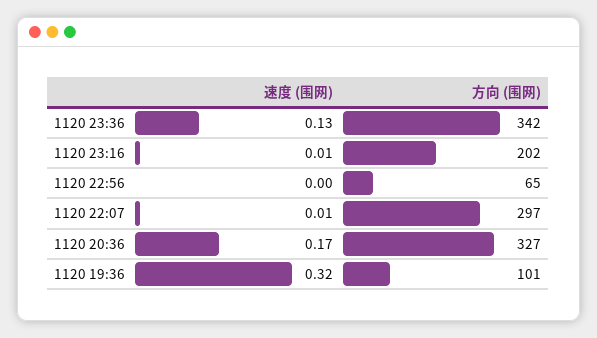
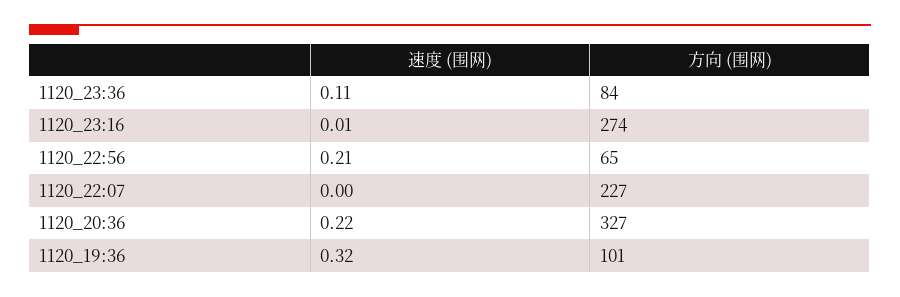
  {
    "速度 (围网)": {
-     "1120 23:36": 0.13,
+     "1120 23:36": 0.11,
      "1120 23:16": 0.01,
-     "1120 22:56": 0,
+     "1120 22:56": 0.21,
-     "1120 22:07": 0.01,
+     "1120 22:07": 0,
-     "1120 20:36": 0.17,
+     "1120 20:36": 0.22,
      "1120 19:36": 0.32
    },
    "方向 (围网)": {
-     "1120 23:36": 342,
+     "1120 23:36": 84,
-     "1120 23:16": 202,
+     "1120 23:16": 274,
      "1120 22:56": 65,
-     "1120 22:07": 297,
+     "1120 22:07": 227,
      "1120 20:36": 327,
      "1120 19:36": 101
    }
  }

